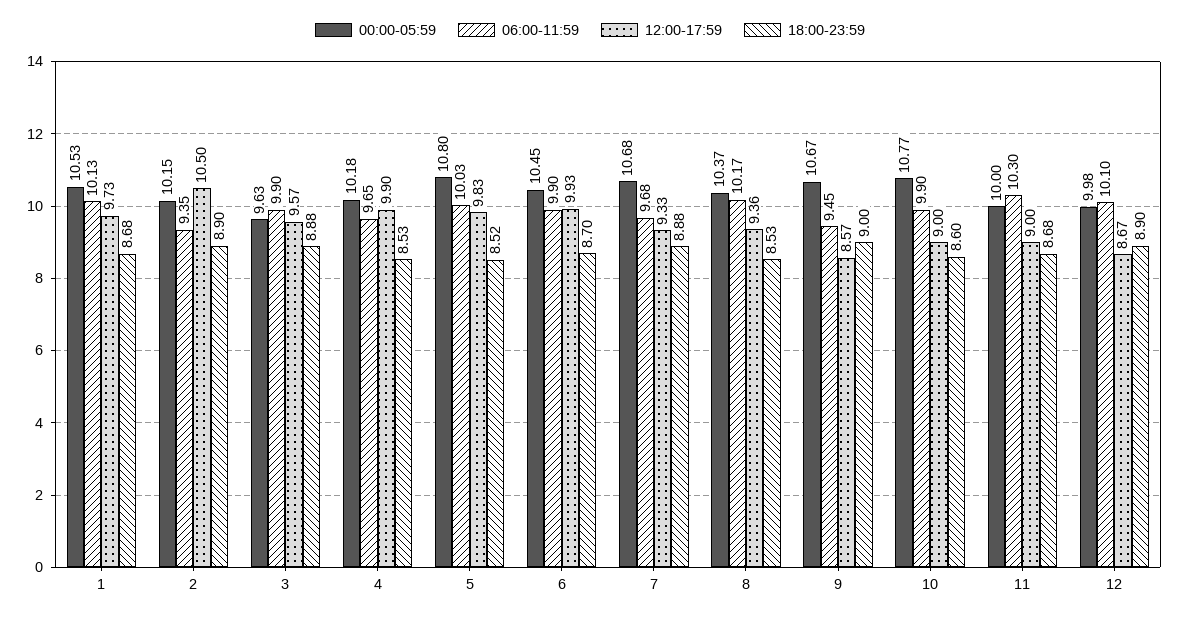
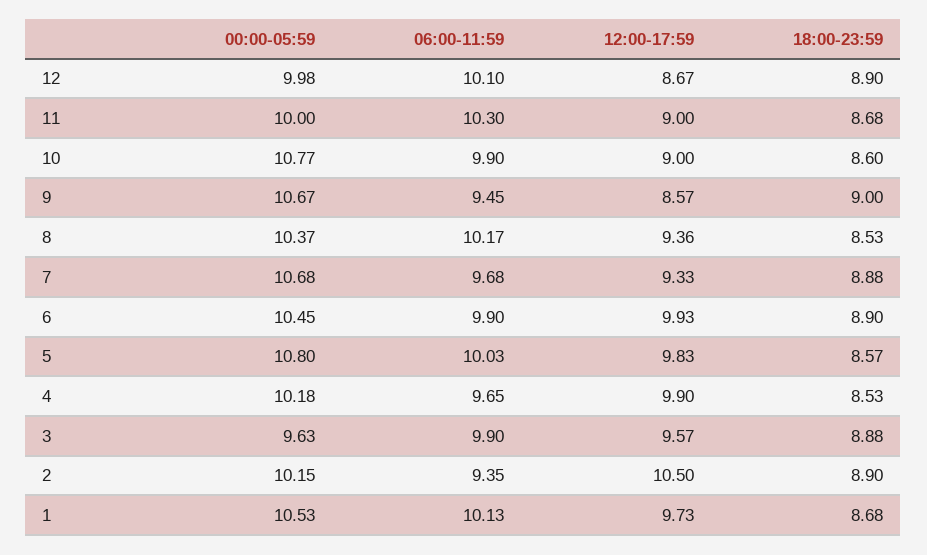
  {
    "00:00-05:59": {
      "1": 10.53,
      "2": 10.15,
      "3": 9.63,
      "4": 10.18,
      "5": 10.8,
      "6": 10.45,
      "7": 10.68,
      "8": 10.37,
      "9": 10.67,
      "10": 10.77,
      "11": 10,
      "12": 9.98
    },
    "06:00-11:59": {
      "1": 10.13,
      "2": 9.35,
      "3": 9.9,
      "4": 9.65,
      "5": 10.03,
      "6": 9.9,
      "7": 9.68,
      "8": 10.17,
      "9": 9.45,
      "10": 9.9,
      "11": 10.3,
      "12": 10.1
    },
    "12:00-17:59": {
      "1": 9.73,
      "2": 10.5,
      "3": 9.57,
      "4": 9.9,
      "5": 9.83,
      "6": 9.93,
      "7": 9.33,
      "8": 9.36,
      "9": 8.57,
      "10": 9,
      "11": 9,
      "12": 8.67
    },
    "18:00-23:59": {
      "1": 8.68,
      "2": 8.9,
      "3": 8.88,
      "4": 8.53,
-     "5": 8.52,
+     "5": 8.57,
-     "6": 8.7,
+     "6": 8.9,
      "7": 8.88,
      "8": 8.53,
      "9": 9,
      "10": 8.6,
      "11": 8.68,
      "12": 8.9
    }
  }

